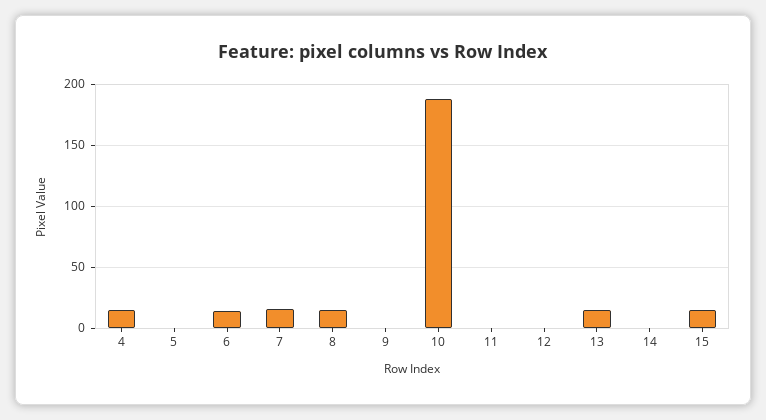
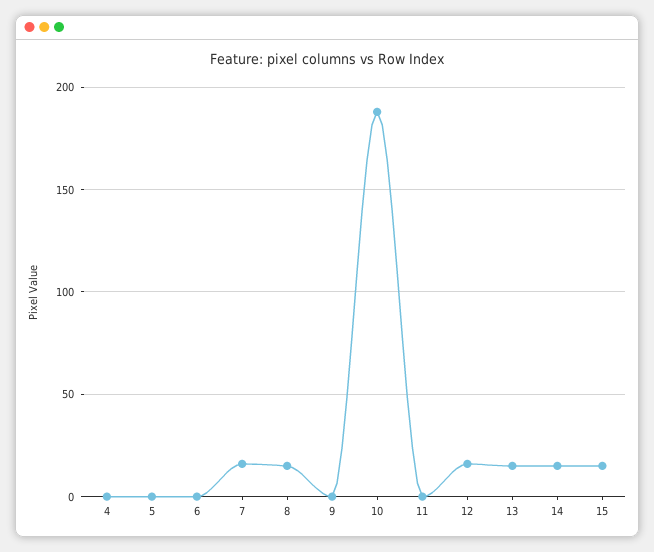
  {
-   "4": 15,
+   "4": 0,
    "5": 0,
-   "6": 15,
+   "6": 0,
    "7": 15,
    "8": 15,
    "9": 0,
    "10": 190,
    "11": 0,
-   "12": 0,
+   "12": 15,
    "13": 15,
-   "14": 0,
+   "14": 15,
    "15": 15
  }

